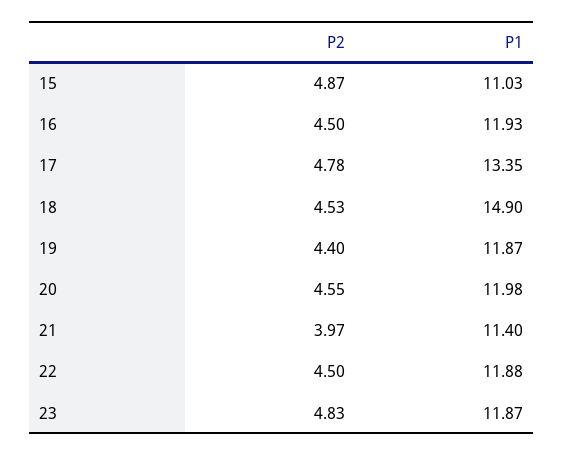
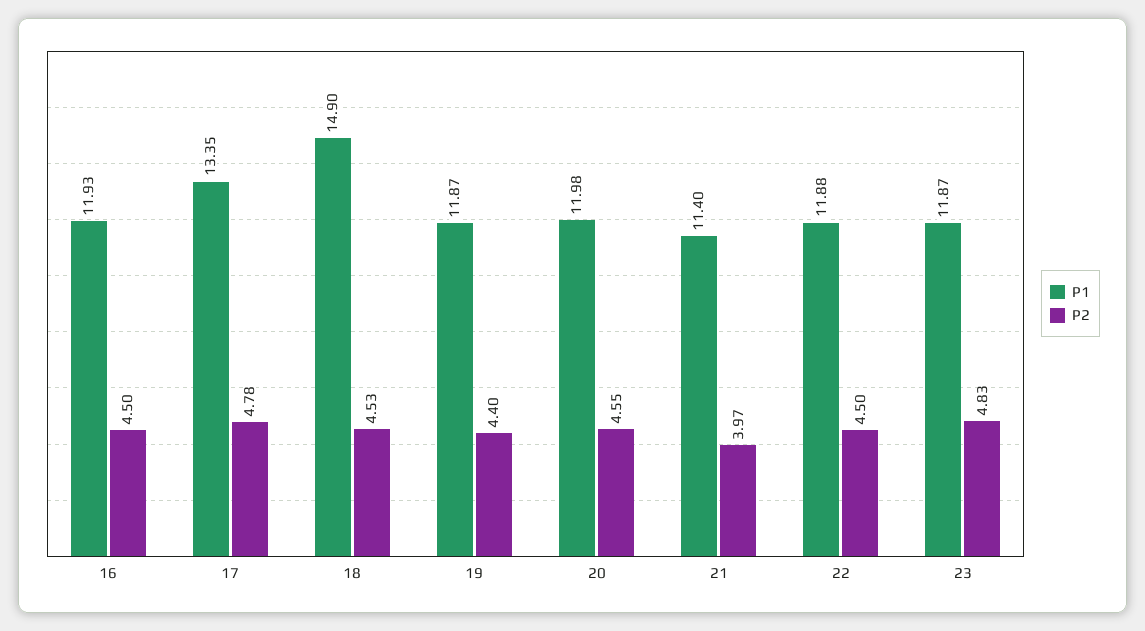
  {
    "P2": {
-     "15": 4.87,
      "16": 4.5,
      "17": 4.78,
      "18": 4.53,
      "19": 4.4,
      "20": 4.55,
      "21": 3.97,
      "22": 4.5,
      "23": 4.83
    },
    "P1": {
-     "15": 11.03,
      "16": 11.93,
      "17": 13.35,
      "18": 14.9,
      "19": 11.87,
      "20": 11.98,
      "21": 11.4,
      "22": 11.88,
      "23": 11.87
    }
  }

